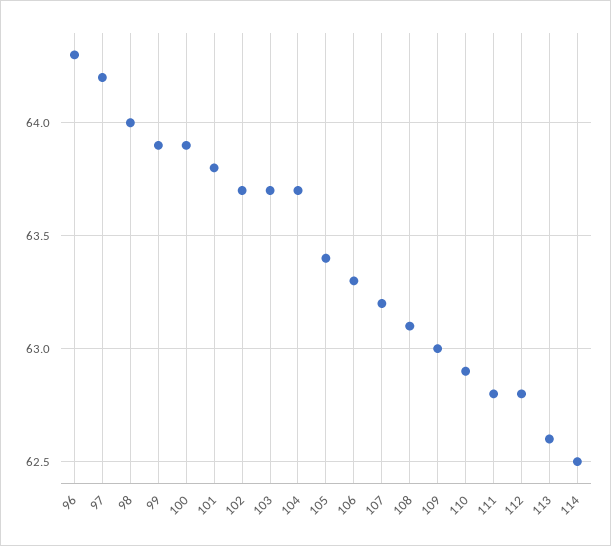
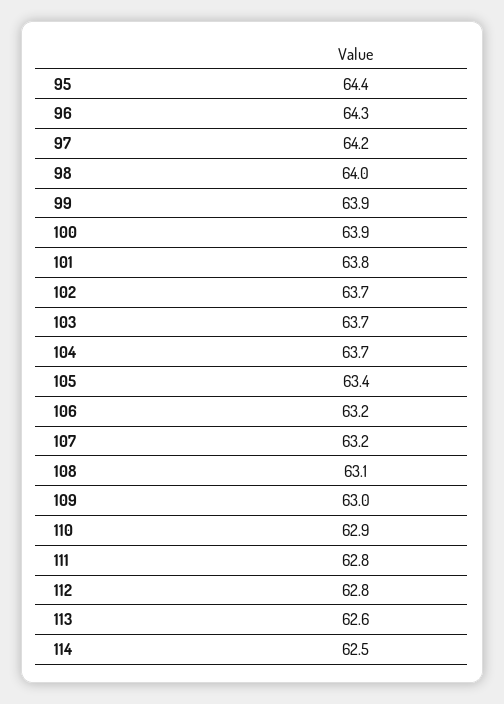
  {
    "96": 64.3,
    "97": 64.2,
    "98": 64,
    "99": 63.9,
    "100": 63.9,
    "101": 63.8,
    "102": 63.7,
    "103": 63.7,
    "104": 63.7,
    "105": 63.4,
-   "106": 63.3,
+   "106": 63.2,
    "107": 63.2,
    "108": 63.1,
    "109": 63,
    "110": 62.9,
    "111": 62.8,
    "112": 62.8,
    "113": 62.6,
-   "114": 62.5
+   "114": 62.5,
+   "95": 64.4
  }

